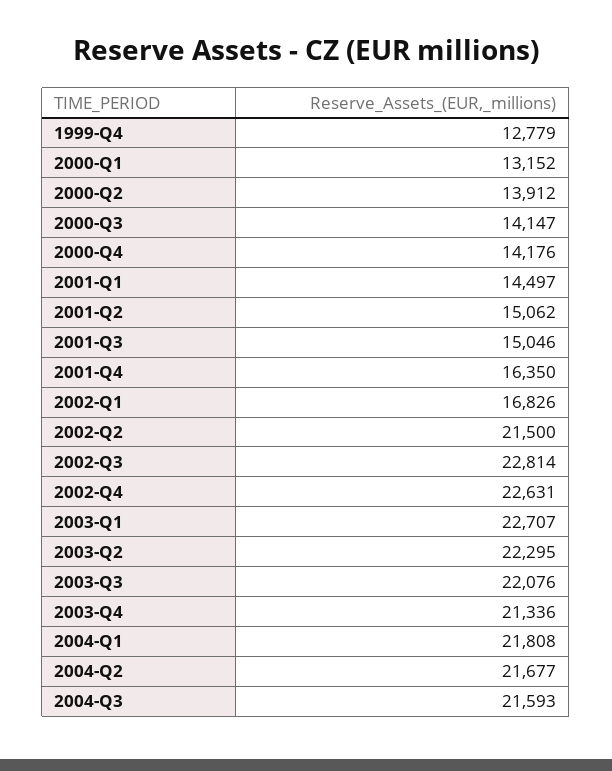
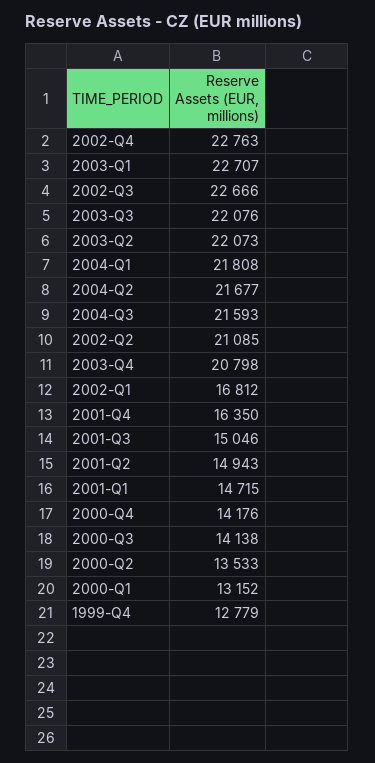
  {
    "1999-Q4": 12779,
    "2000-Q1": 13152,
-   "2000-Q2": 13912,
+   "2000-Q2": 13533,
-   "2000-Q3": 14147,
+   "2000-Q3": 14138,
    "2000-Q4": 14176,
-   "2001-Q1": 14497,
+   "2001-Q1": 14715,
-   "2001-Q2": 15062,
+   "2001-Q2": 14943,
    "2001-Q3": 15046,
    "2001-Q4": 16350,
-   "2002-Q1": 16826,
+   "2002-Q1": 16812,
-   "2002-Q2": 21500,
+   "2002-Q2": 21085,
-   "2002-Q3": 22814,
+   "2002-Q3": 22666,
-   "2002-Q4": 22631,
+   "2002-Q4": 22763,
    "2003-Q1": 22707,
-   "2003-Q2": 22295,
+   "2003-Q2": 22073,
    "2003-Q3": 22076,
-   "2003-Q4": 21336,
+   "2003-Q4": 20798,
    "2004-Q1": 21808,
    "2004-Q2": 21677,
    "2004-Q3": 21593
  }

